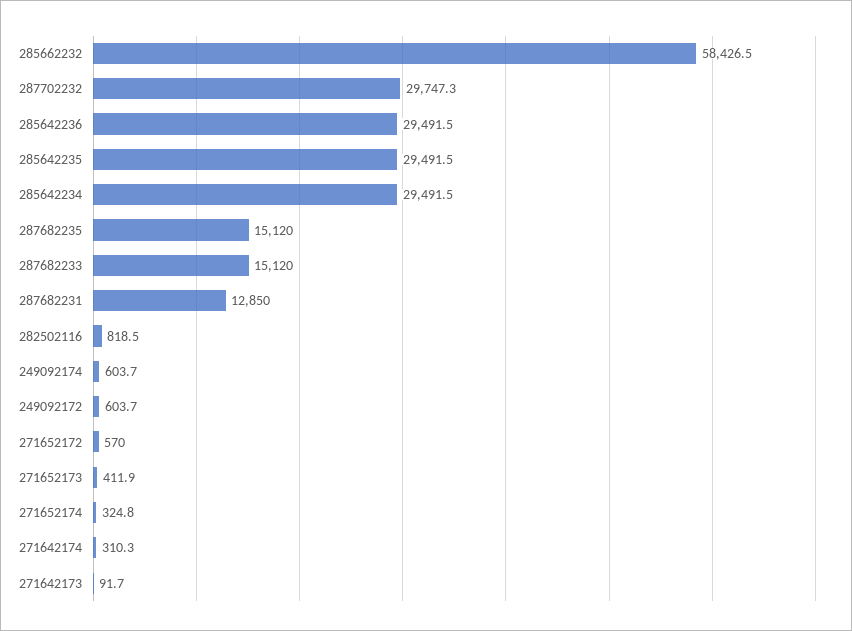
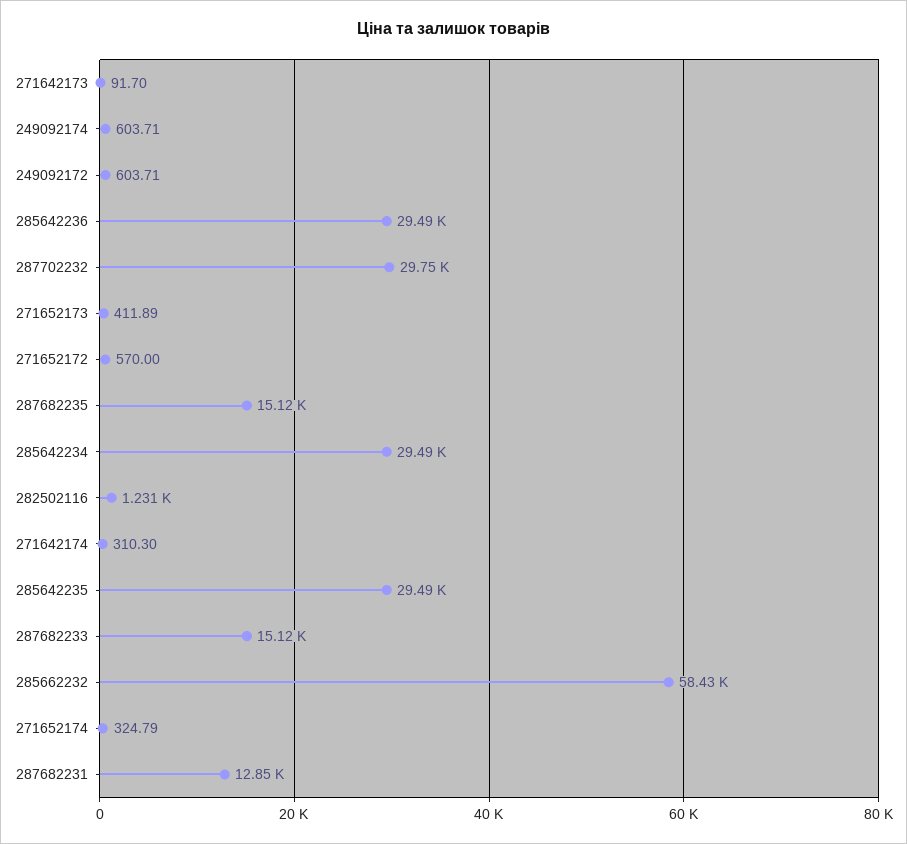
  {
    "285662232": 58426.5,
    "287702232": 29747.3,
    "285642236": 29491.5,
    "285642235": 29491.5,
    "285642234": 29491.5,
    "287682235": 15120,
    "287682233": 15120,
    "287682231": 12850,
-   "282502116": 818.5,
+   "282502116": 1231,
    "249092174": 603.71,
    "249092172": 603.71,
    "271652172": 570,
    "271652173": 411.89,
    "271652174": 324.79,
    "271642174": 310.3,
    "271642173": 91.7
  }

